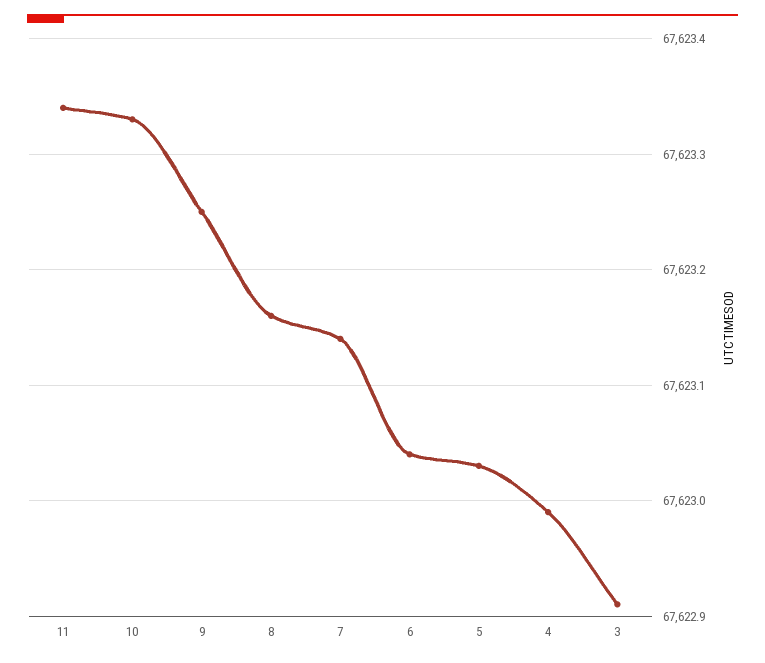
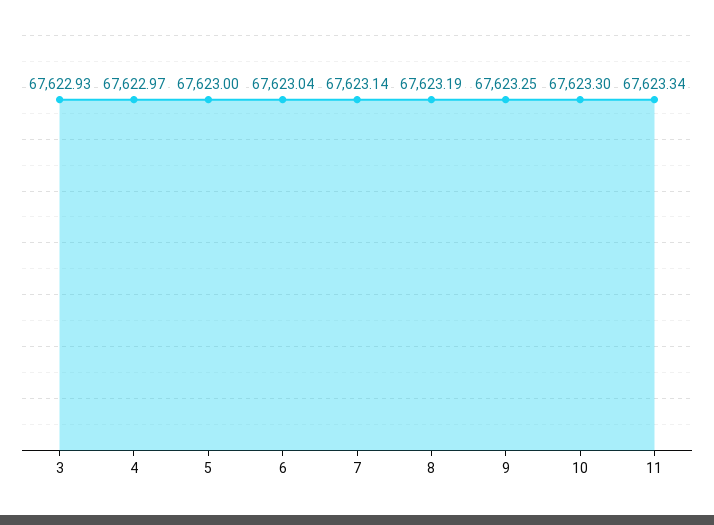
  {
    "11": 67623.34,
-   "10": 67623.33,
+   "10": 67623.3,
    "9": 67623.25,
-   "8": 67623.16,
+   "8": 67623.19,
    "7": 67623.14,
    "6": 67623.04,
-   "5": 67623.03,
+   "5": 67623,
-   "4": 67622.99,
+   "4": 67622.97,
-   "3": 67622.91
+   "3": 67622.93
  }

